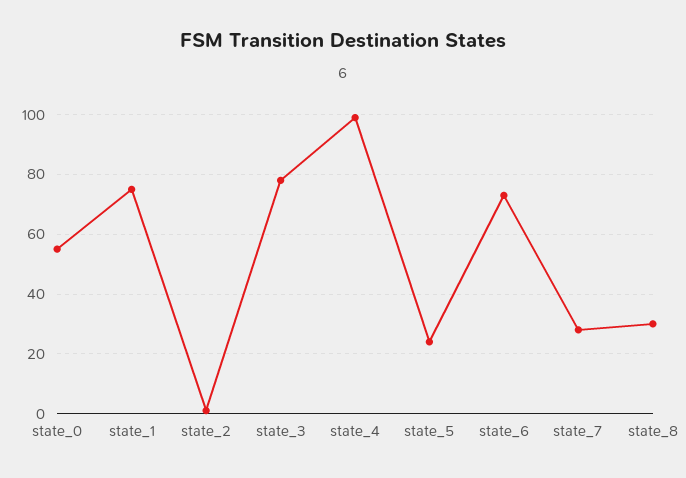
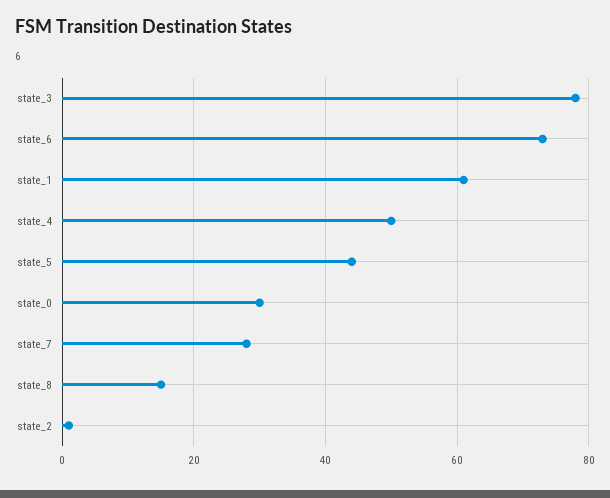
  {
-   "state_0": 55,
+   "state_0": 30,
-   "state_1": 75,
+   "state_1": 60,
    "state_2": 0,
    "state_3": 80,
-   "state_4": 100,
+   "state_4": 50,
-   "state_5": 25,
+   "state_5": 45,
    "state_6": 75,
    "state_7": 30,
-   "state_8": 30
+   "state_8": 15
  }

